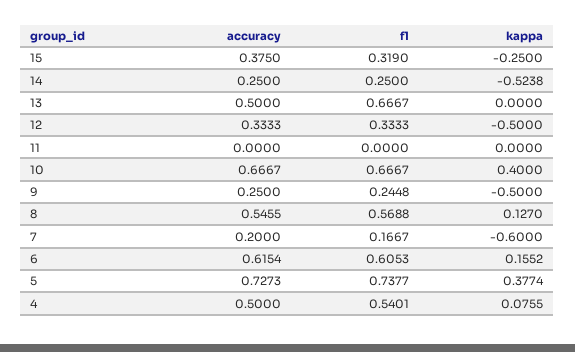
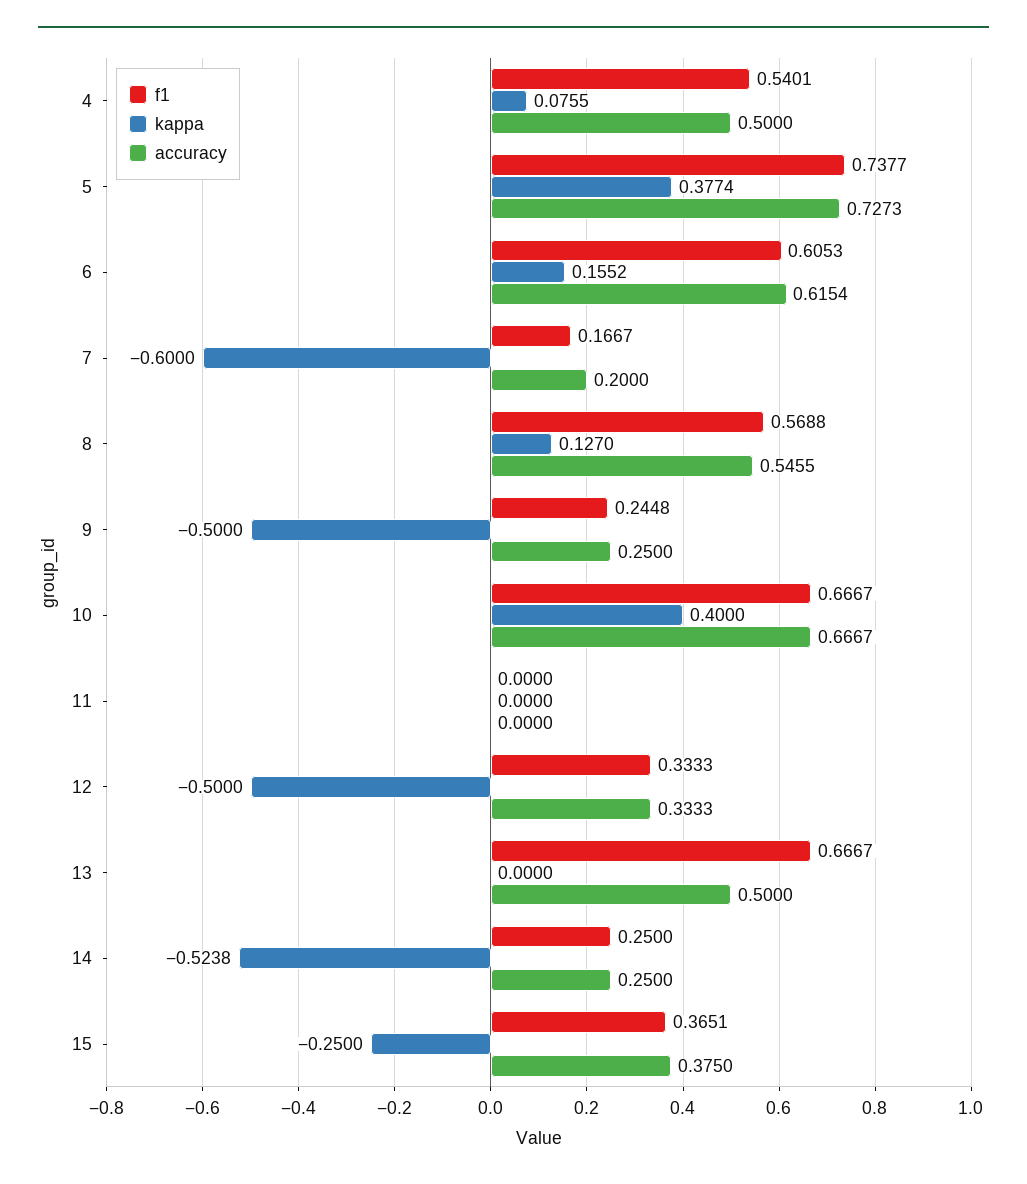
  {
    "accuracy": {
      "15": 0.375,
      "14": 0.25,
      "13": 0.5,
      "12": 0.3333,
      "11": 0,
      "10": 0.6667,
      "9": 0.25,
      "8": 0.5455,
      "7": 0.2,
      "6": 0.6154,
      "5": 0.7273,
      "4": 0.5
    },
    "f1": {
-     "15": 0.319,
+     "15": 0.3651,
      "14": 0.25,
      "13": 0.6667,
      "12": 0.3333,
      "11": 0,
      "10": 0.6667,
      "9": 0.2448,
      "8": 0.5688,
      "7": 0.1667,
      "6": 0.6053,
      "5": 0.7377,
      "4": 0.5401
    },
    "kappa": {
      "15": -0.25,
      "14": -0.5238,
      "13": 0,
      "12": -0.5,
      "11": 0,
      "10": 0.4,
      "9": -0.5,
      "8": 0.127,
      "7": -0.6,
      "6": 0.1552,
      "5": 0.3774,
      "4": 0.0755
    }
  }

